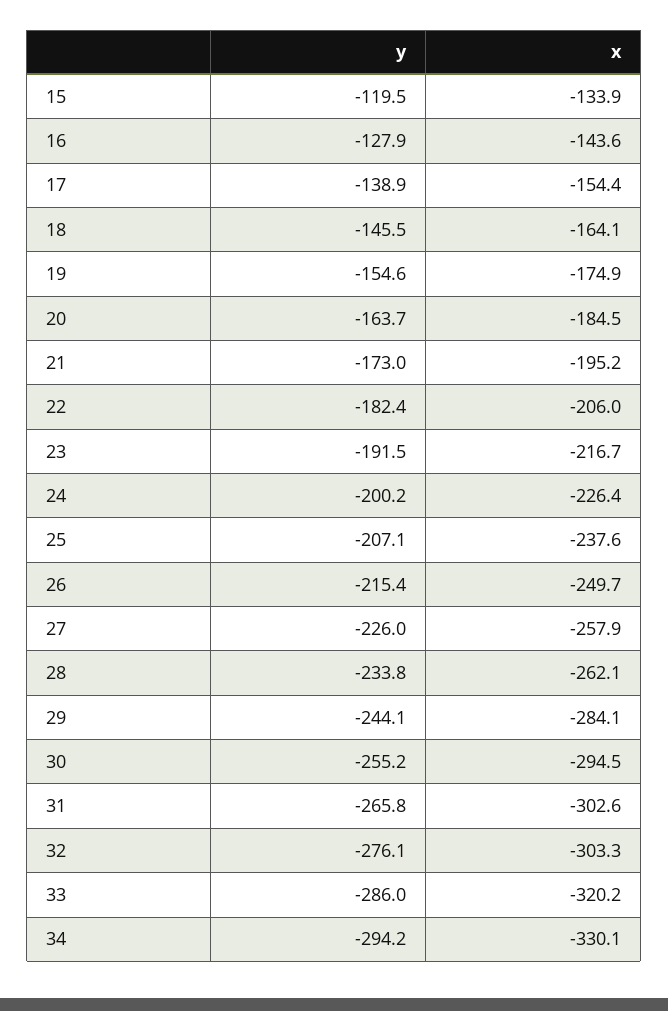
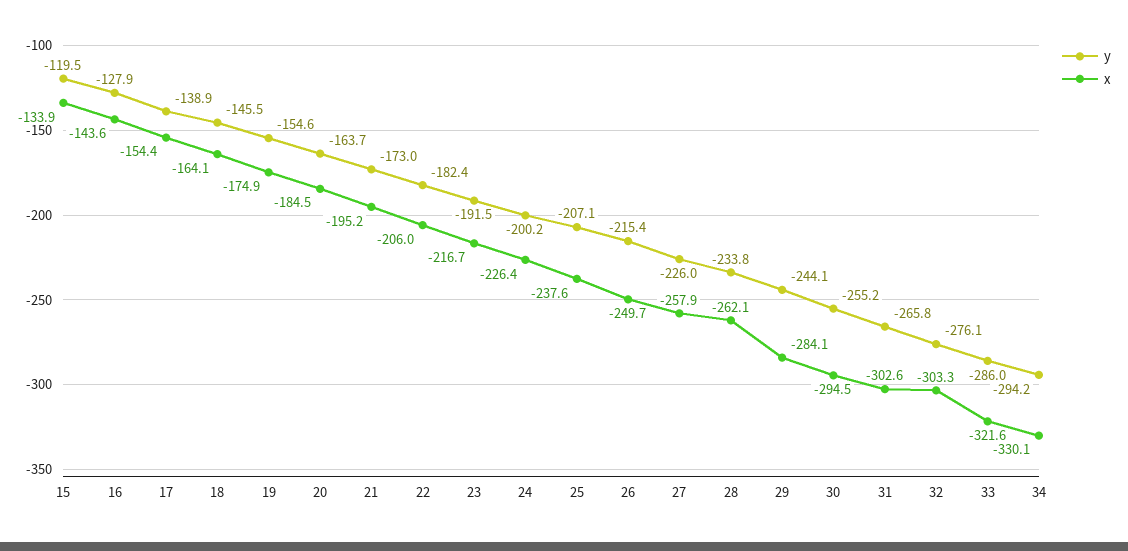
  {
    "y": {
      "15": -119.5,
      "16": -127.9,
      "17": -138.9,
      "18": -145.5,
      "19": -154.6,
      "20": -163.7,
      "21": -173,
      "22": -182.4,
      "23": -191.5,
      "24": -200.2,
      "25": -207.1,
      "26": -215.4,
      "27": -226,
      "28": -233.8,
      "29": -244.1,
      "30": -255.2,
      "31": -265.8,
      "32": -276.1,
      "33": -286,
      "34": -294.2
    },
    "x": {
      "15": -133.9,
      "16": -143.6,
      "17": -154.4,
      "18": -164.1,
      "19": -174.9,
      "20": -184.5,
      "21": -195.2,
      "22": -206,
      "23": -216.7,
      "24": -226.4,
      "25": -237.6,
      "26": -249.7,
      "27": -257.9,
      "28": -262.1,
      "29": -284.1,
      "30": -294.5,
      "31": -302.6,
      "32": -303.3,
-     "33": -320.2,
+     "33": -321.6,
      "34": -330.1
    }
  }

